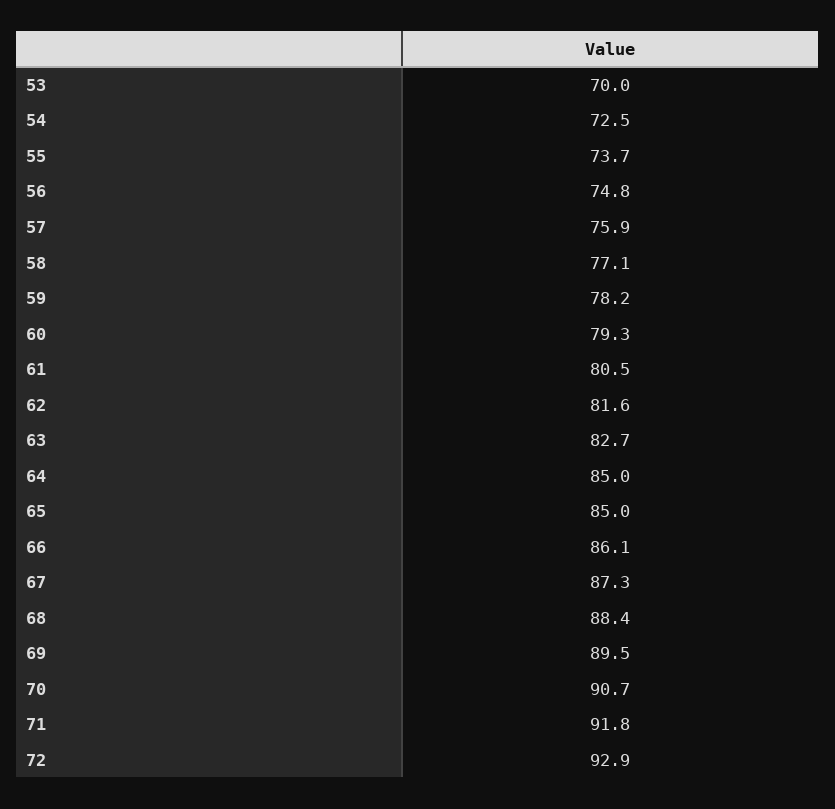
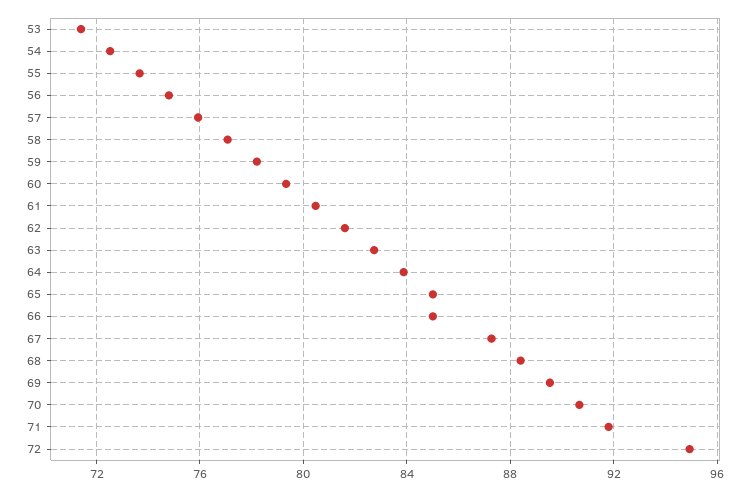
  {
-   "53": 70,
+   "53": 71.5,
    "54": 72.5,
    "55": 73.7,
    "56": 74.8,
    "57": 75.9,
    "58": 77.1,
    "59": 78.2,
    "60": 79.3,
    "61": 80.5,
    "62": 81.6,
    "63": 82.7,
-   "64": 85,
+   "64": 84,
    "65": 85,
-   "66": 86.1,
+   "66": 85,
    "67": 87.3,
    "68": 88.4,
    "69": 89.5,
    "70": 90.7,
    "71": 91.8,
-   "72": 92.9
+   "72": 95
  }

